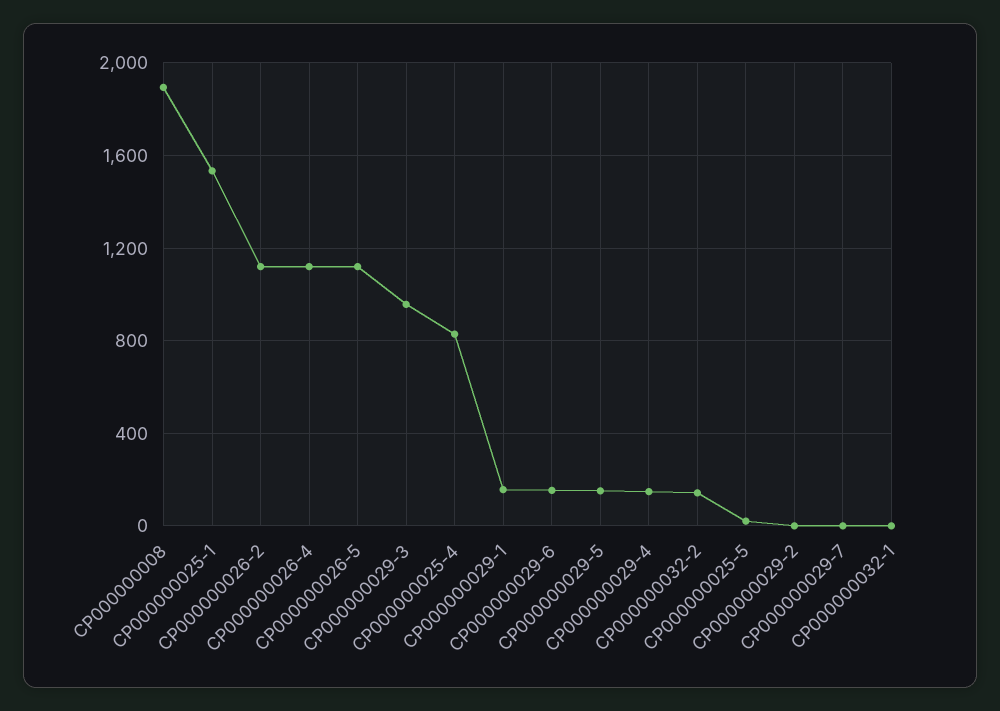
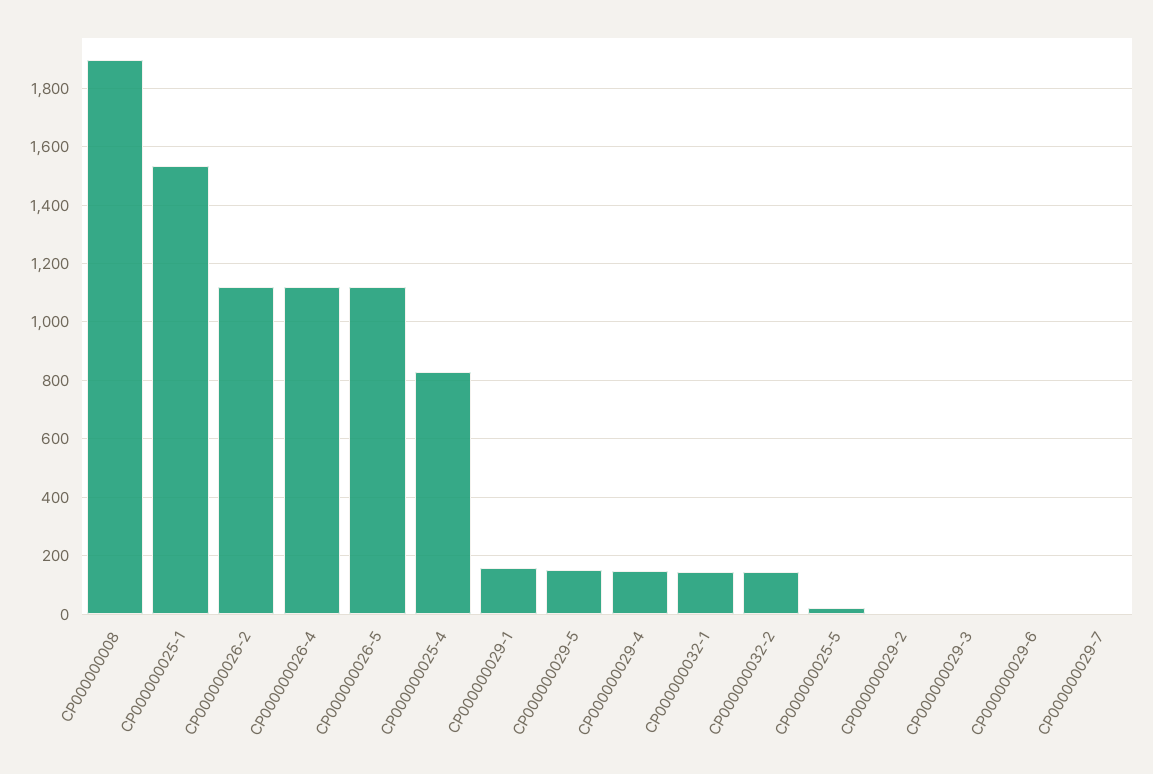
  {
    "CP000000008": 1900,
    "CP000000025-1": 1525,
    "CP000000026-2": 1125,
    "CP000000026-4": 1125,
    "CP000000026-5": 1125,
-   "CP000000029-3": 950,
+   "CP000000029-3": 0,
    "CP000000025-4": 825,
    "CP000000029-1": 150,
-   "CP000000029-6": 150,
+   "CP000000029-6": 0,
    "CP000000029-5": 150,
    "CP000000029-4": 150,
    "CP000000032-2": 150,
    "CP000000025-5": 25,
    "CP000000029-2": 0,
    "CP000000029-7": 0,
-   "CP000000032-1": 0
+   "CP000000032-1": 150
  }

